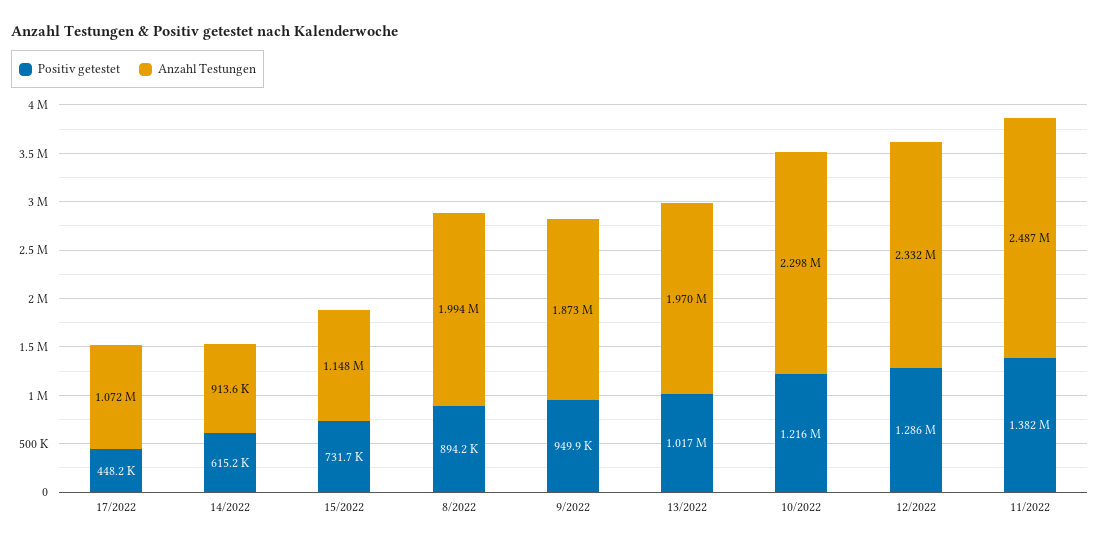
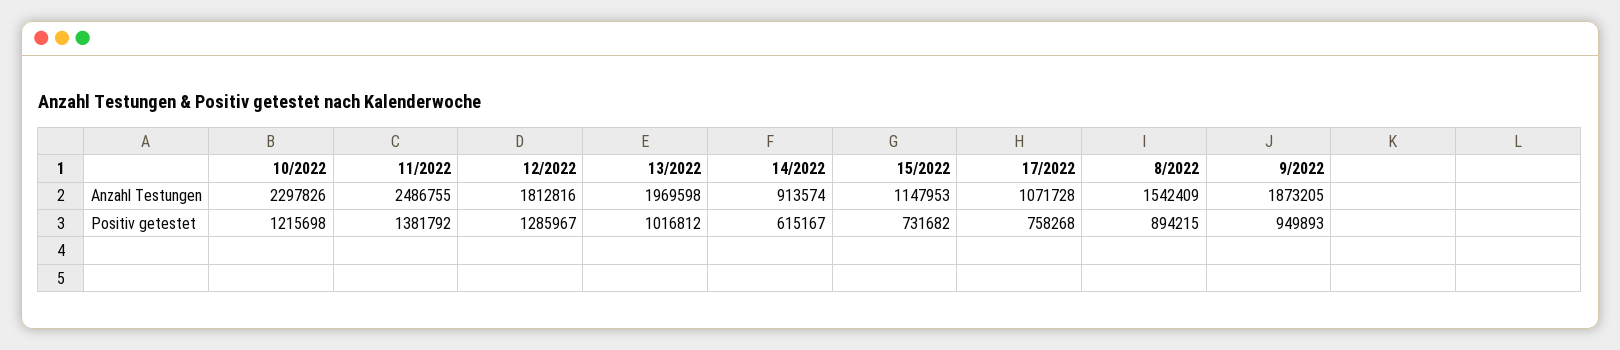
  {
    "Positiv getestet": {
-     "17/2022": 448200,
+     "17/2022": 758268,
      "14/2022": 615167,
      "15/2022": 731682,
      "8/2022": 894215,
      "9/2022": 949893,
      "13/2022": 1016812,
      "10/2022": 1215698,
      "12/2022": 1285967,
      "11/2022": 1381792
    },
    "Anzahl Testungen": {
      "17/2022": 1071728,
      "14/2022": 913574,
      "15/2022": 1147953,
-     "8/2022": 1994000,
+     "8/2022": 1542409,
      "9/2022": 1873205,
      "13/2022": 1969598,
      "10/2022": 2297826,
-     "12/2022": 2332000,
+     "12/2022": 1812816,
      "11/2022": 2486755
    }
  }

